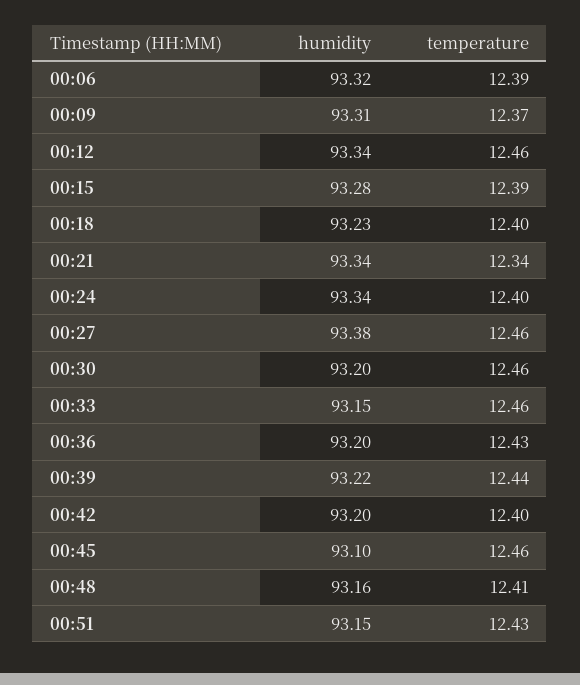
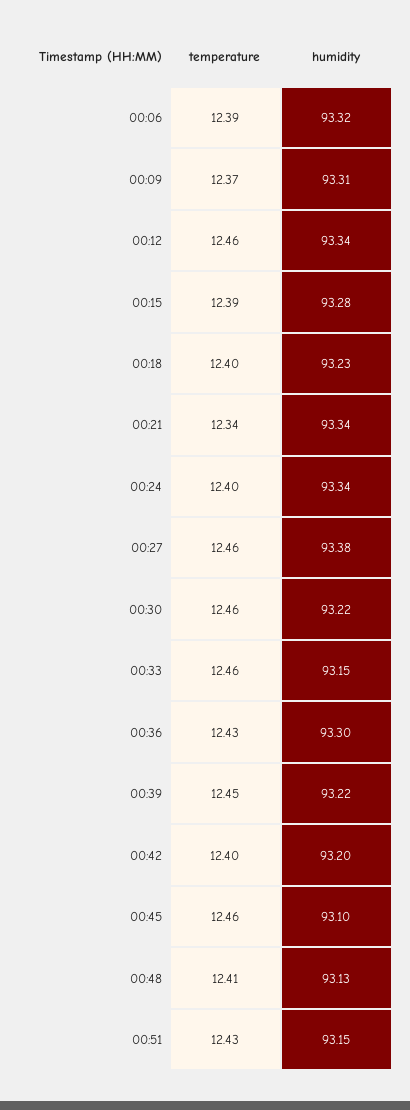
  {
    "humidity": {
      "00:06": 93.32,
      "00:09": 93.31,
      "00:12": 93.34,
      "00:15": 93.28,
      "00:18": 93.23,
      "00:21": 93.34,
      "00:24": 93.34,
      "00:27": 93.38,
-     "00:30": 93.2,
+     "00:30": 93.22,
      "00:33": 93.15,
-     "00:36": 93.2,
+     "00:36": 93.3,
      "00:39": 93.22,
      "00:42": 93.2,
      "00:45": 93.1,
-     "00:48": 93.16,
+     "00:48": 93.13,
      "00:51": 93.15
    },
    "temperature": {
      "00:06": 12.39,
      "00:09": 12.37,
      "00:12": 12.46,
      "00:15": 12.39,
      "00:18": 12.4,
      "00:21": 12.34,
      "00:24": 12.4,
      "00:27": 12.46,
      "00:30": 12.46,
      "00:33": 12.46,
      "00:36": 12.43,
-     "00:39": 12.44,
+     "00:39": 12.45,
      "00:42": 12.4,
      "00:45": 12.46,
      "00:48": 12.41,
      "00:51": 12.43
    }
  }

